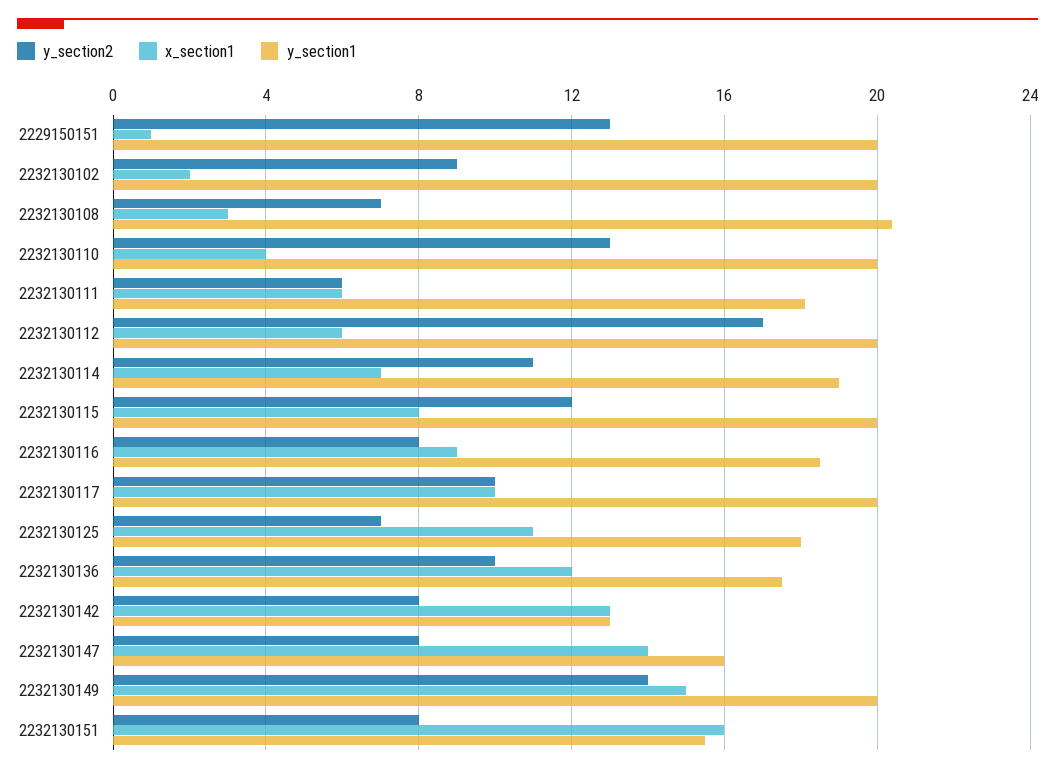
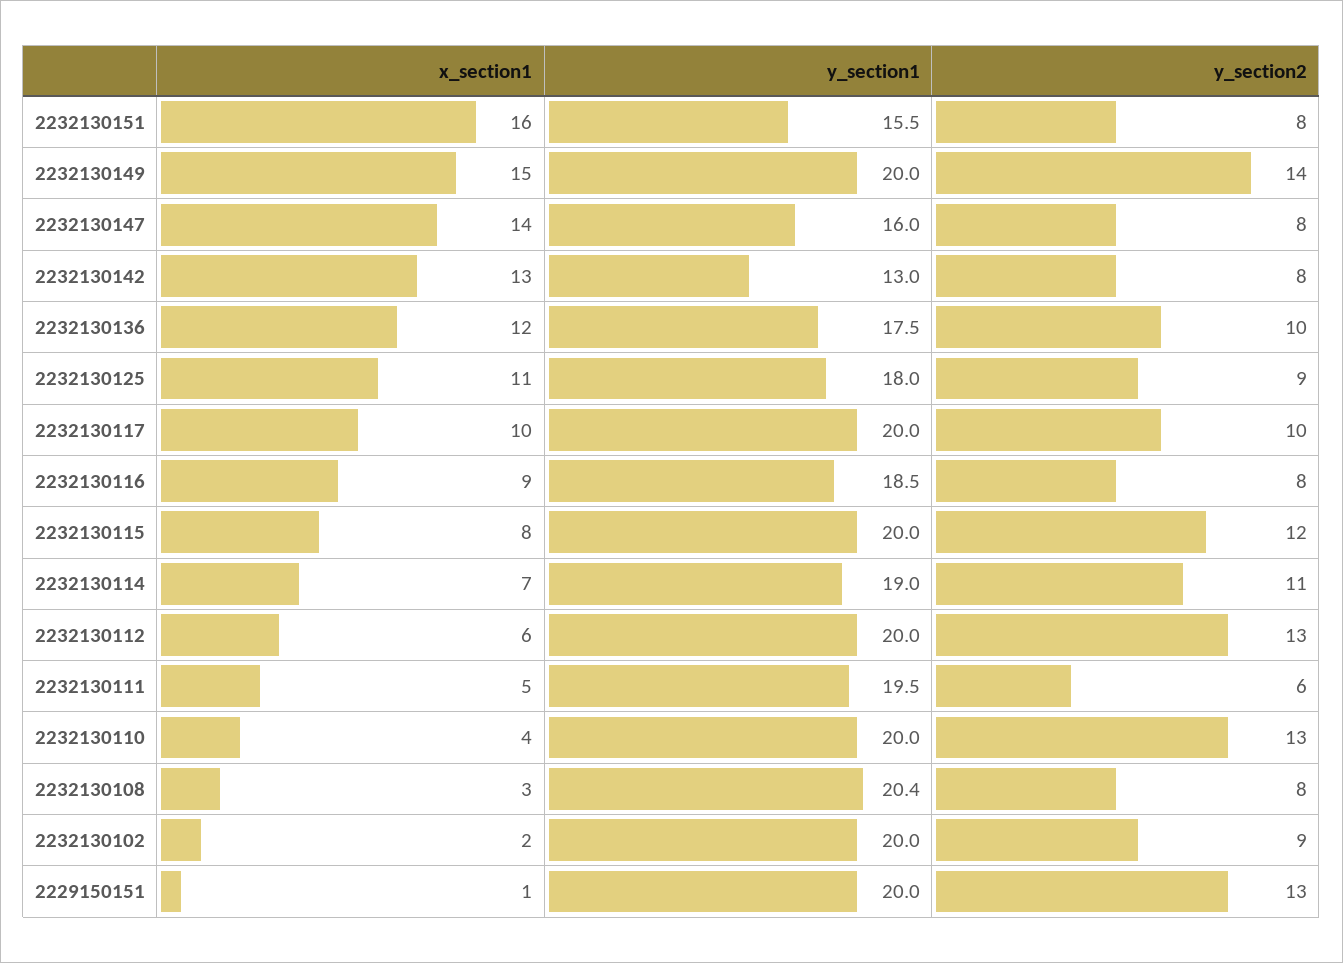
  {
    "y_section2": {
      "2229150151": 13,
      "2232130102": 9,
-     "2232130108": 7,
+     "2232130108": 8,
      "2232130110": 13,
      "2232130111": 6,
-     "2232130112": 17,
+     "2232130112": 13,
      "2232130114": 11,
      "2232130115": 12,
      "2232130116": 8,
      "2232130117": 10,
-     "2232130125": 7,
+     "2232130125": 9,
      "2232130136": 10,
      "2232130142": 8,
      "2232130147": 8,
      "2232130149": 14,
      "2232130151": 8
    },
    "x_section1": {
      "2229150151": 1,
      "2232130102": 2,
      "2232130108": 3,
      "2232130110": 4,
-     "2232130111": 6,
+     "2232130111": 5,
      "2232130112": 6,
      "2232130114": 7,
      "2232130115": 8,
      "2232130116": 9,
      "2232130117": 10,
      "2232130125": 11,
      "2232130136": 12,
      "2232130142": 13,
      "2232130147": 14,
      "2232130149": 15,
      "2232130151": 16
    },
    "y_section1": {
      "2229150151": 20,
      "2232130102": 20,
      "2232130108": 20.4,
      "2232130110": 20,
-     "2232130111": 18,
+     "2232130111": 19.5,
      "2232130112": 20,
      "2232130114": 19,
      "2232130115": 20,
      "2232130116": 18.5,
      "2232130117": 20,
      "2232130125": 18,
      "2232130136": 17.5,
      "2232130142": 13,
      "2232130147": 16,
      "2232130149": 20,
      "2232130151": 15.5
    }
  }

